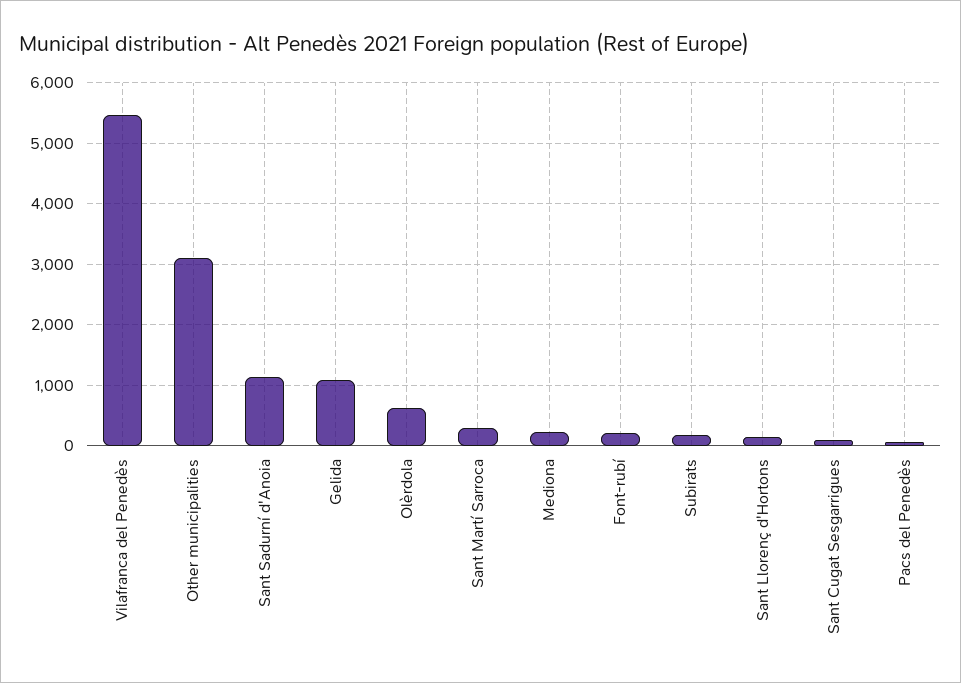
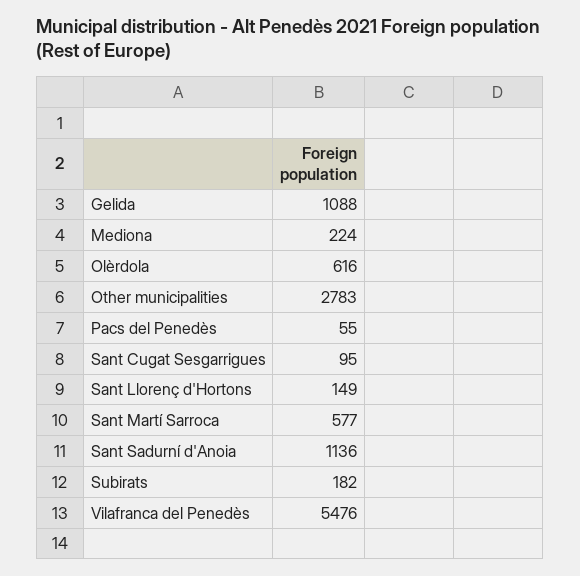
  {
    "Vilafranca del Penedès": 5476,
-   "Other municipalities": 3100,
+   "Other municipalities": 2783,
    "Sant Sadurní d'Anoia": 1136,
    "Gelida": 1088,
    "Olèrdola": 616,
-   "Sant Martí Sarroca": 300,
+   "Sant Martí Sarroca": 577,
    "Mediona": 224,
-   "Font-rubí": 200,
    "Subirats": 182,
    "Sant Llorenç d'Hortons": 149,
    "Sant Cugat Sesgarrigues": 95,
    "Pacs del Penedès": 55
  }

